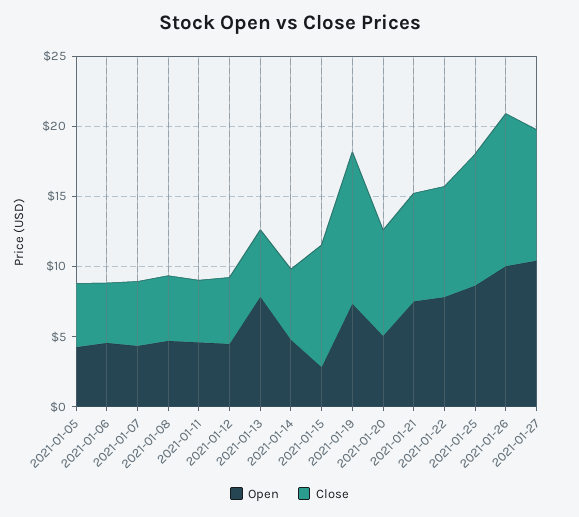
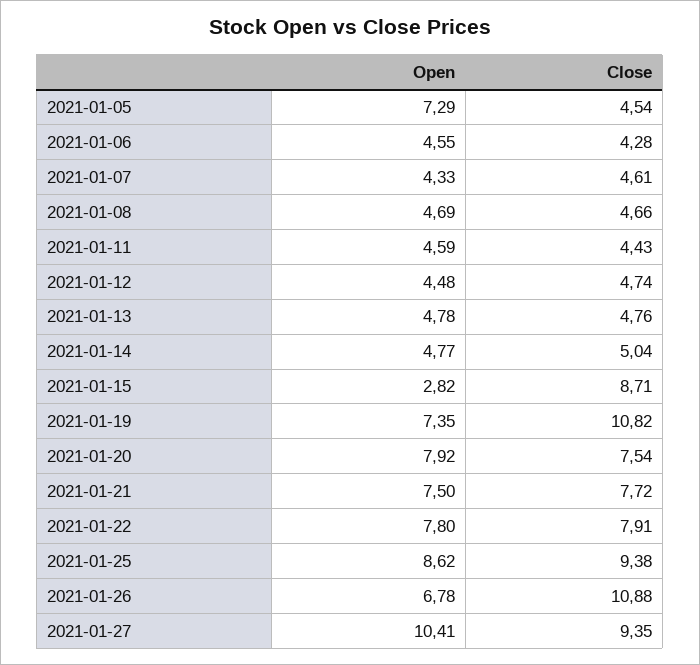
  {
    "Open": {
-     "2021-01-05": 4,
+     "2021-01-05": 7.29,
      "2021-01-06": 4.55,
      "2021-01-07": 4.33,
      "2021-01-08": 4.69,
      "2021-01-11": 4.59,
      "2021-01-12": 4.48,
-     "2021-01-13": 8,
+     "2021-01-13": 4.78,
      "2021-01-14": 4.77,
      "2021-01-15": 2.82,
      "2021-01-19": 7.35,
-     "2021-01-20": 5,
+     "2021-01-20": 7.92,
      "2021-01-21": 7.5,
      "2021-01-22": 7.8,
      "2021-01-25": 8.62,
-     "2021-01-26": 10,
+     "2021-01-26": 6.78,
      "2021-01-27": 10.41
    },
    "Close": {
      "2021-01-05": 4.54,
      "2021-01-06": 4.28,
      "2021-01-07": 4.61,
      "2021-01-08": 4.66,
      "2021-01-11": 4.43,
      "2021-01-12": 4.74,
      "2021-01-13": 4.76,
      "2021-01-14": 5.04,
      "2021-01-15": 8.71,
      "2021-01-19": 10.82,
      "2021-01-20": 7.54,
      "2021-01-21": 7.72,
      "2021-01-22": 7.91,
      "2021-01-25": 9.38,
      "2021-01-26": 10.88,
      "2021-01-27": 9.35
    }
  }

